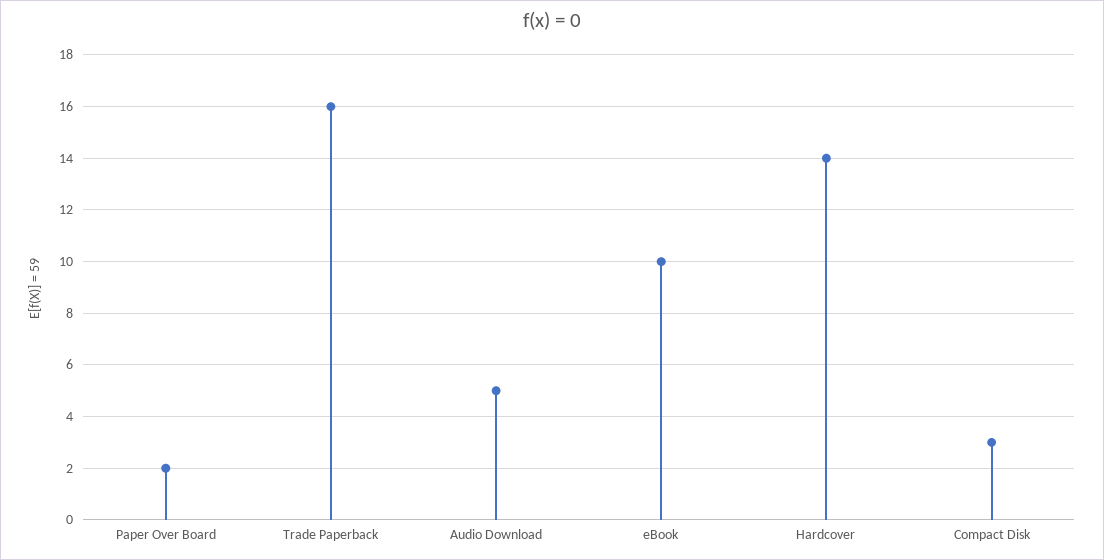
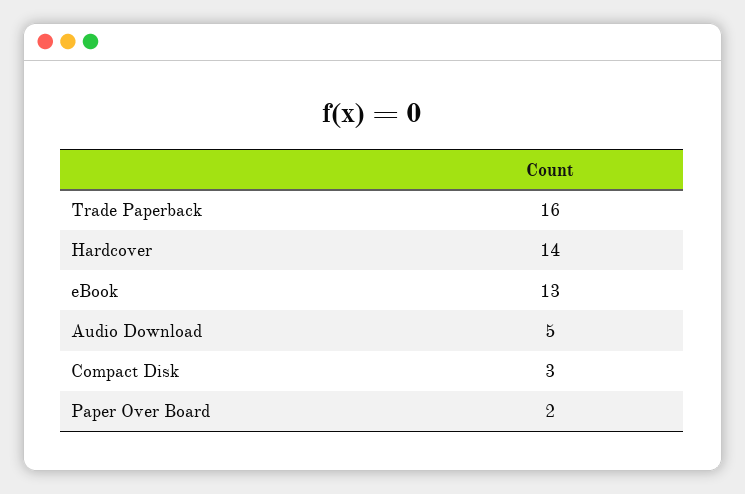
  {
    "Paper Over Board": 2,
    "Trade Paperback": 16,
    "Audio Download": 5,
-   "eBook": 10,
+   "eBook": 13,
    "Hardcover": 14,
    "Compact Disk": 3
  }

